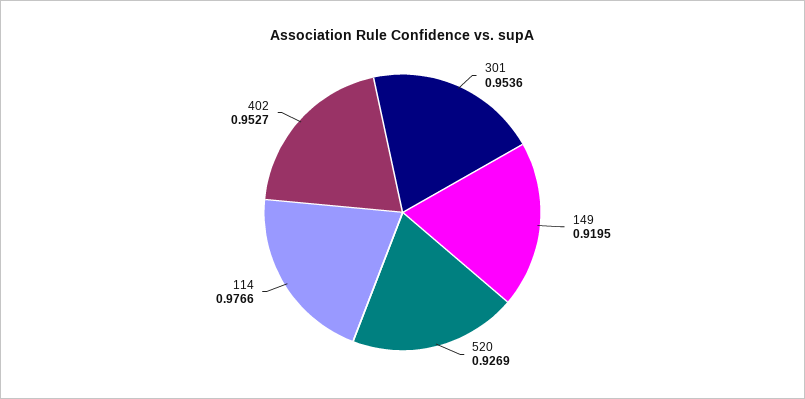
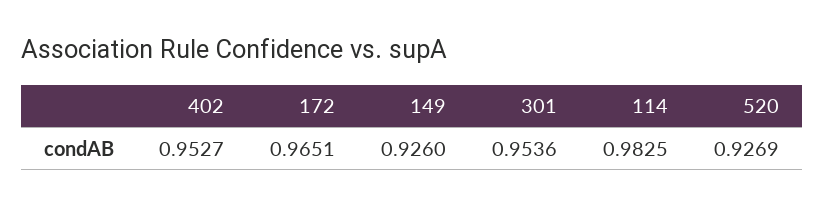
  {
    "301": 0.9536,
-   "149": 0.9195,
+   "149": 0.926,
    "520": 0.9269,
-   "114": 0.9766,
+   "114": 0.9825,
-   "402": 0.9527
+   "402": 0.9527,
+   "172": 0.9651
  }

